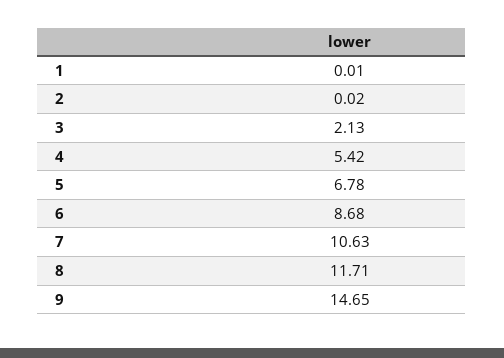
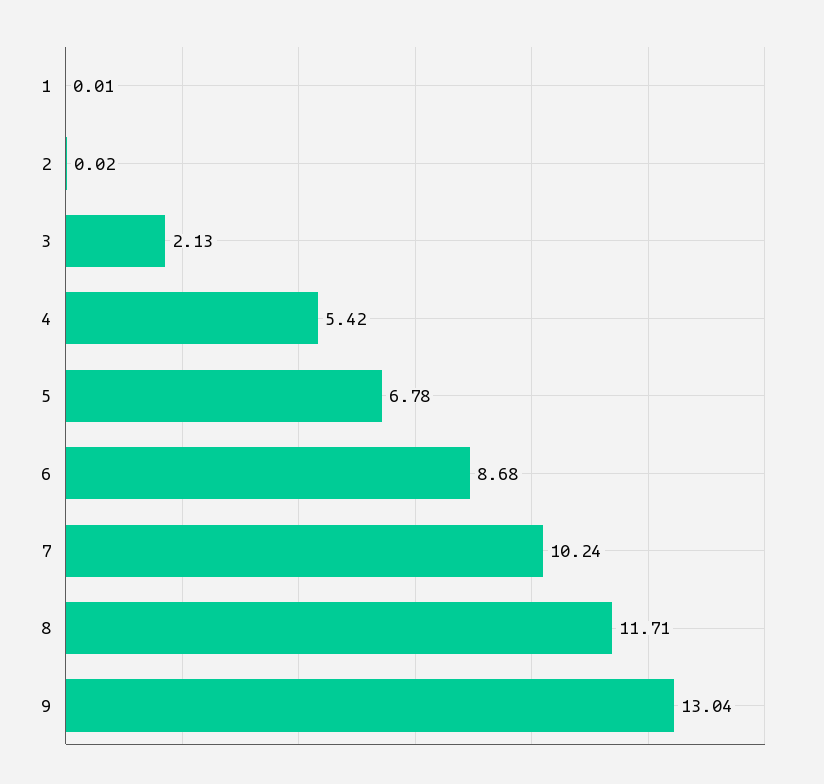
  {
    "1": 0.01,
    "2": 0.02,
    "3": 2.13,
    "4": 5.42,
    "5": 6.78,
    "6": 8.68,
-   "7": 10.63,
+   "7": 10.24,
    "8": 11.71,
-   "9": 14.65
+   "9": 13.04
  }

